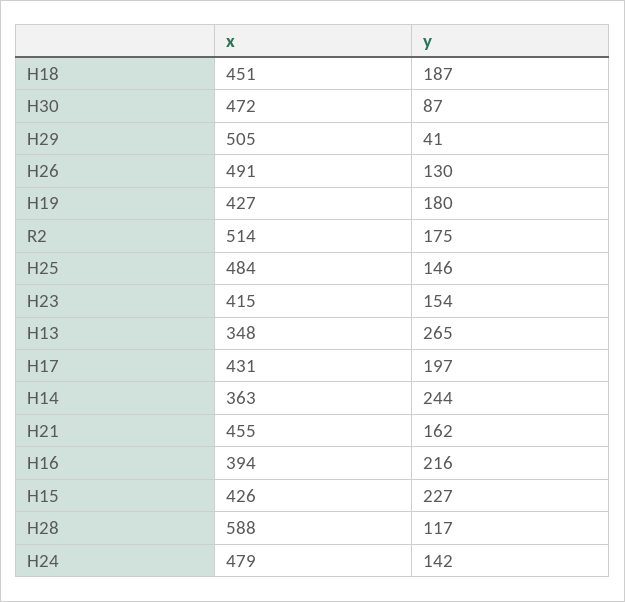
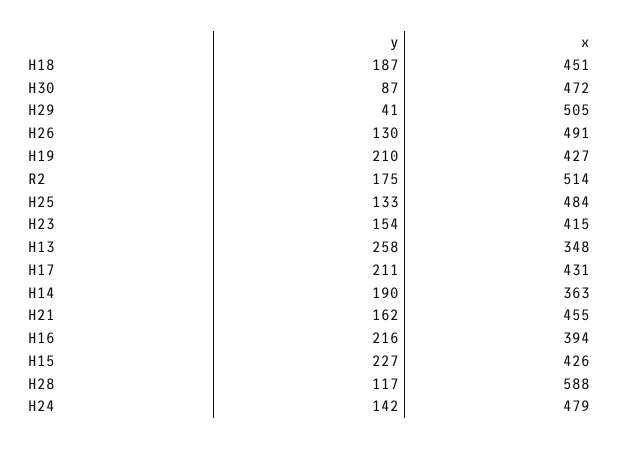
  {
    "x": {
      "H18": 451,
      "H30": 472,
      "H29": 505,
      "H26": 491,
      "H19": 427,
      "R2": 514,
      "H25": 484,
      "H23": 415,
      "H13": 348,
      "H17": 431,
      "H14": 363,
      "H21": 455,
      "H16": 394,
      "H15": 426,
      "H28": 588,
      "H24": 479
    },
    "y": {
      "H18": 187,
      "H30": 87,
      "H29": 41,
      "H26": 130,
-     "H19": 180,
+     "H19": 210,
      "R2": 175,
-     "H25": 146,
+     "H25": 133,
      "H23": 154,
-     "H13": 265,
+     "H13": 258,
-     "H17": 197,
+     "H17": 211,
-     "H14": 244,
+     "H14": 190,
      "H21": 162,
      "H16": 216,
      "H15": 227,
      "H28": 117,
      "H24": 142
    }
  }

